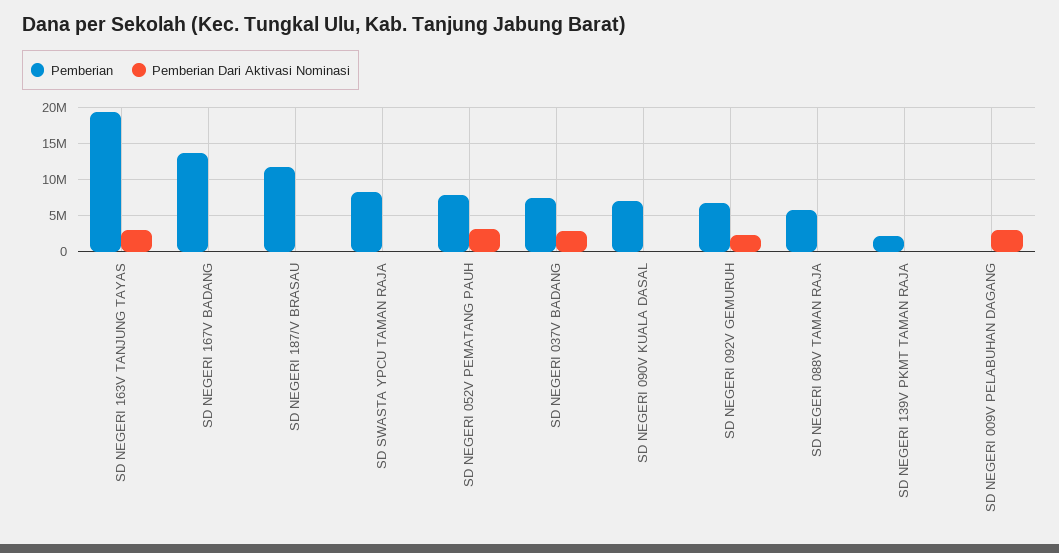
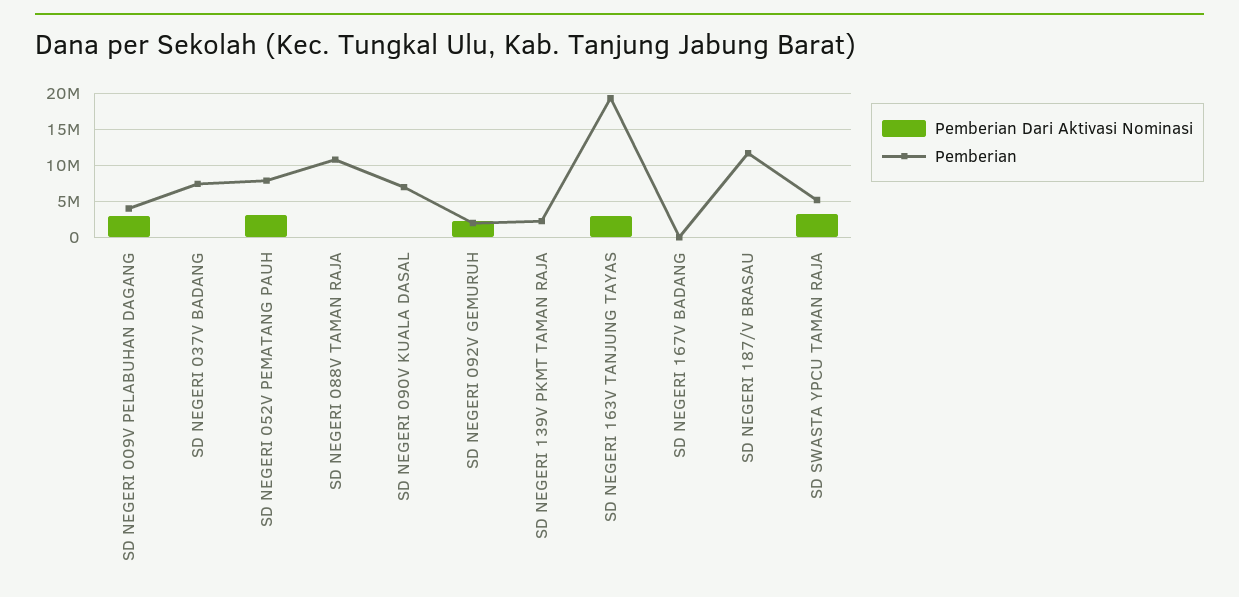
  {
    "Pemberian": {
      "SD NEGERI 163V TANJUNG TAYAS": 19000000,
-     "SD NEGERI 167V BADANG": 14000000,
+     "SD NEGERI 167V BADANG": 0,
      "SD NEGERI 187/V BRASAU": 12000000,
-     "SD SWASTA YPCU TAMAN RAJA": 8000000,
+     "SD SWASTA YPCU TAMAN RAJA": 5000000,
      "SD NEGERI 052V PEMATANG PAUH": 8000000,
      "SD NEGERI 037V BADANG": 7000000,
      "SD NEGERI 090V KUALA DASAL": 7000000,
-     "SD NEGERI 092V GEMURUH": 7000000,
+     "SD NEGERI 092V GEMURUH": 2000000,
-     "SD NEGERI 088V TAMAN RAJA": 6000000,
+     "SD NEGERI 088V TAMAN RAJA": 11000000,
      "SD NEGERI 139V PKMT TAMAN RAJA": 2000000,
-     "SD NEGERI 009V PELABUHAN DAGANG": 0
+     "SD NEGERI 009V PELABUHAN DAGANG": 4000000
    },
    "Pemberian Dari Aktivasi Nominasi": {
      "SD NEGERI 163V TANJUNG TAYAS": 3000000,
      "SD NEGERI 167V BADANG": 0,
      "SD NEGERI 187/V BRASAU": 0,
-     "SD SWASTA YPCU TAMAN RAJA": 0,
+     "SD SWASTA YPCU TAMAN RAJA": 3000000,
      "SD NEGERI 052V PEMATANG PAUH": 3000000,
-     "SD NEGERI 037V BADANG": 3000000,
+     "SD NEGERI 037V BADANG": 0,
      "SD NEGERI 090V KUALA DASAL": 0,
      "SD NEGERI 092V GEMURUH": 2000000,
      "SD NEGERI 088V TAMAN RAJA": 0,
      "SD NEGERI 139V PKMT TAMAN RAJA": 0,
      "SD NEGERI 009V PELABUHAN DAGANG": 3000000
    }
  }

